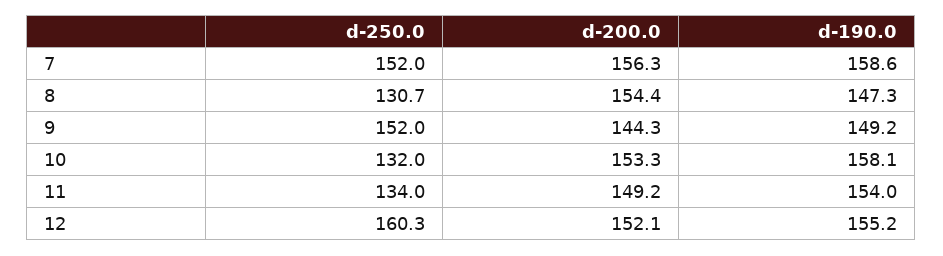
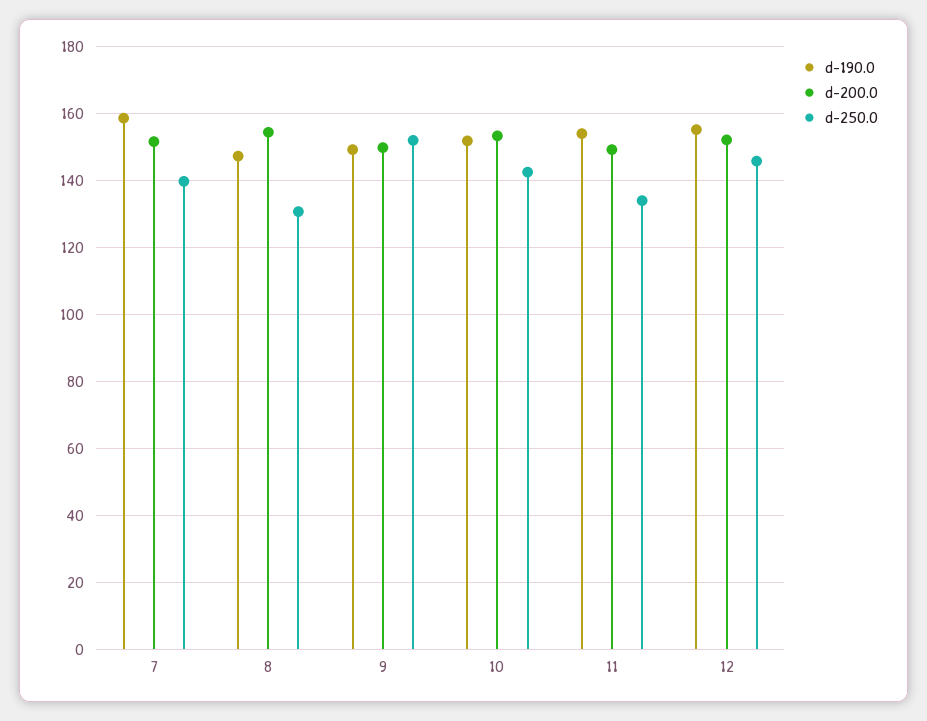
  {
    "d-250.0": {
-     "7": 152,
+     "7": 140,
      "8": 130.7,
      "9": 152,
-     "10": 132,
+     "10": 142,
      "11": 134,
-     "12": 160.3
+     "12": 146
    },
    "d-200.0": {
-     "7": 156.3,
+     "7": 152,
      "8": 154.4,
-     "9": 144.3,
+     "9": 150,
      "10": 153.3,
      "11": 149.2,
      "12": 152.1
    },
    "d-190.0": {
      "7": 158.6,
      "8": 147.3,
      "9": 149.2,
-     "10": 158.1,
+     "10": 152,
      "11": 154,
      "12": 155.2
    }
  }

